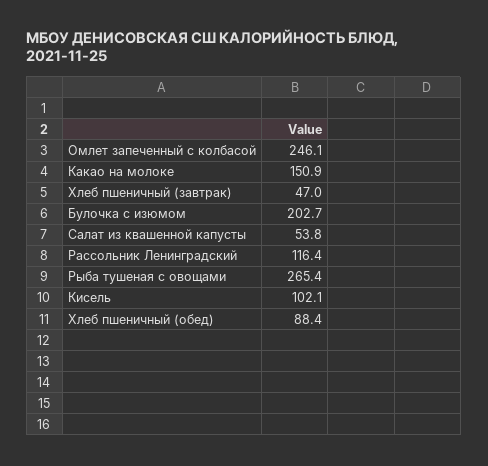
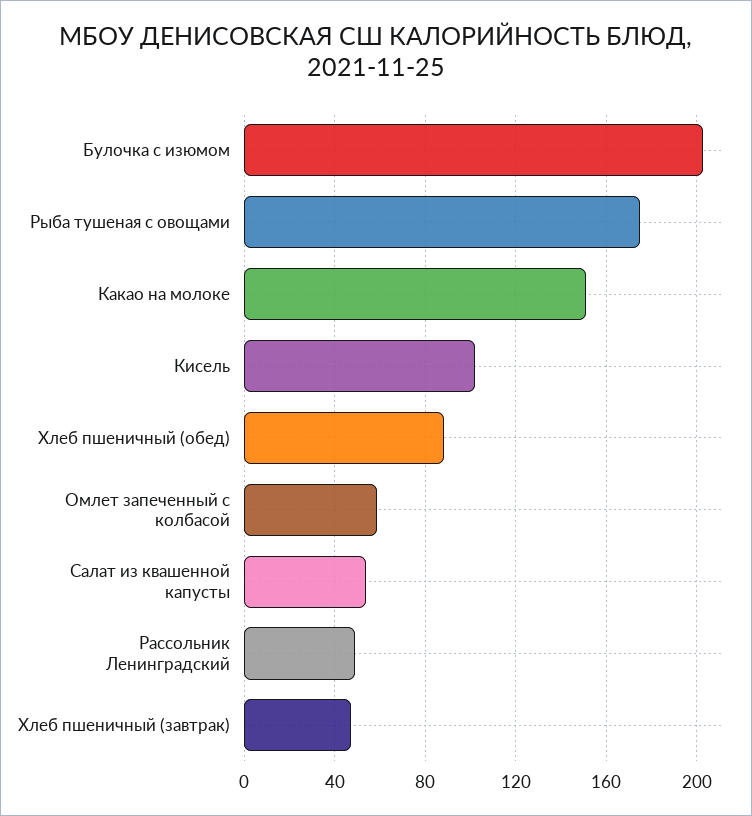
  {
-   "Омлет запеченный с колбасой": 246.1,
+   "Омлет запеченный с колбасой": 60,
    "Какао на молоке": 150.9,
    "Хлеб пшеничный (завтрак)": 47,
    "Булочка с изюмом": 202.7,
    "Салат из квашенной капусты": 53.8,
-   "Рассольник Ленинградский": 116.4,
+   "Рассольник Ленинградский": 50,
-   "Рыба тушеная с овощами": 265.4,
+   "Рыба тушеная с овощами": 175,
    "Кисель": 102.1,
    "Хлеб пшеничный (обед)": 88.4
  }

